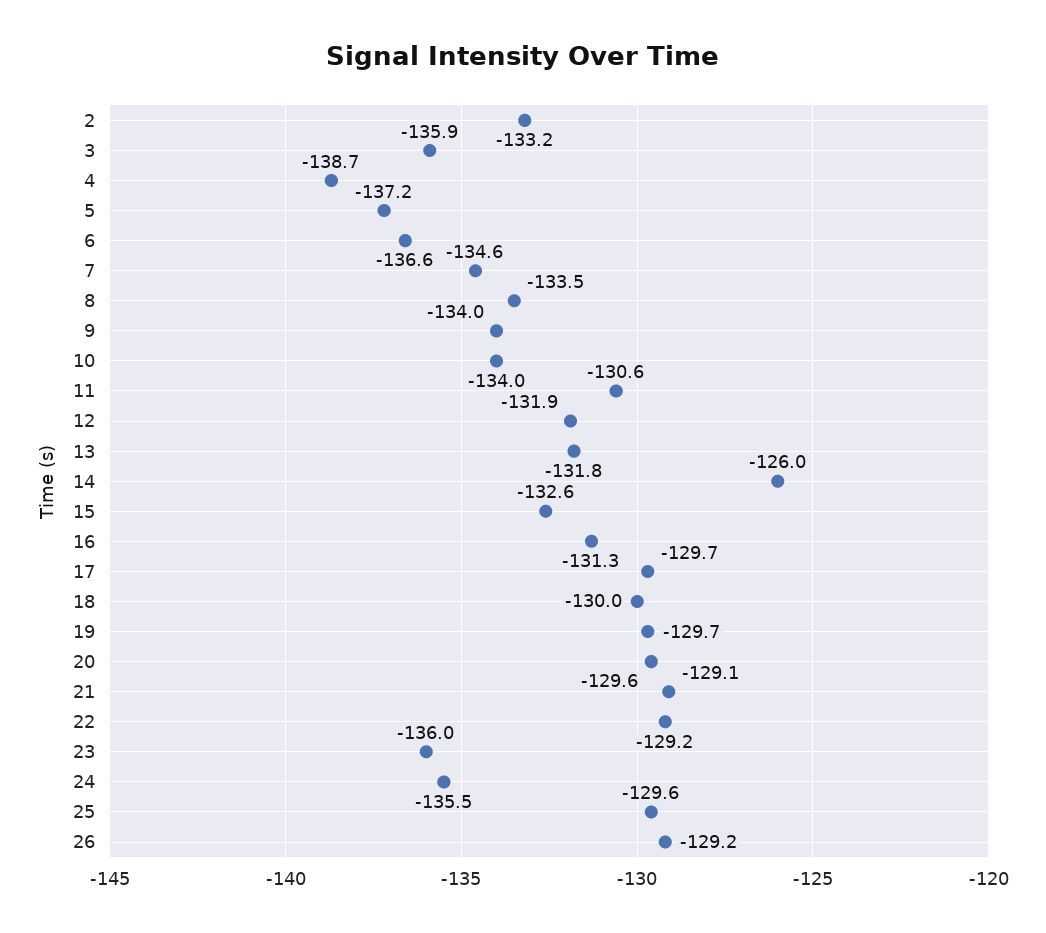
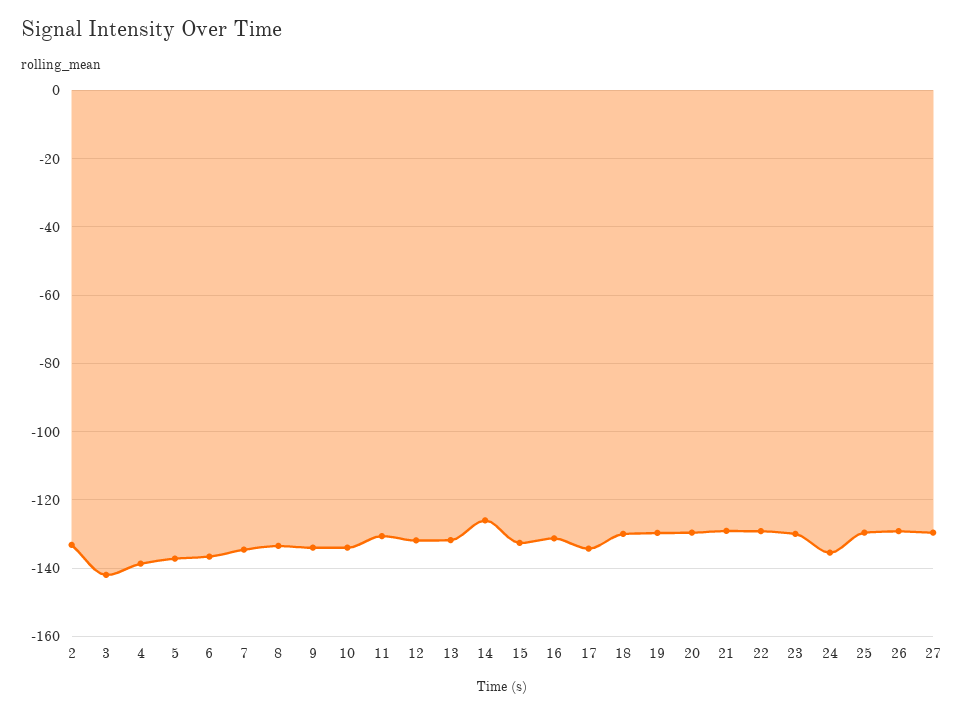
  {
    "2": -133.2,
-   "3": -135.9,
+   "3": -142,
    "4": -138.7,
    "5": -137.2,
    "6": -136.6,
    "7": -134.6,
    "8": -133.5,
    "9": -134,
    "10": -134,
    "11": -130.6,
    "12": -131.9,
    "13": -131.8,
    "14": -126,
    "15": -132.6,
    "16": -131.3,
-   "17": -129.7,
+   "17": -134,
    "18": -130,
    "19": -129.7,
    "20": -129.6,
    "21": -129.1,
    "22": -129.2,
-   "23": -136,
+   "23": -130,
    "24": -135.5,
    "25": -129.6,
-   "26": -129.2
+   "26": -129.2,
+   "27": -130
  }

